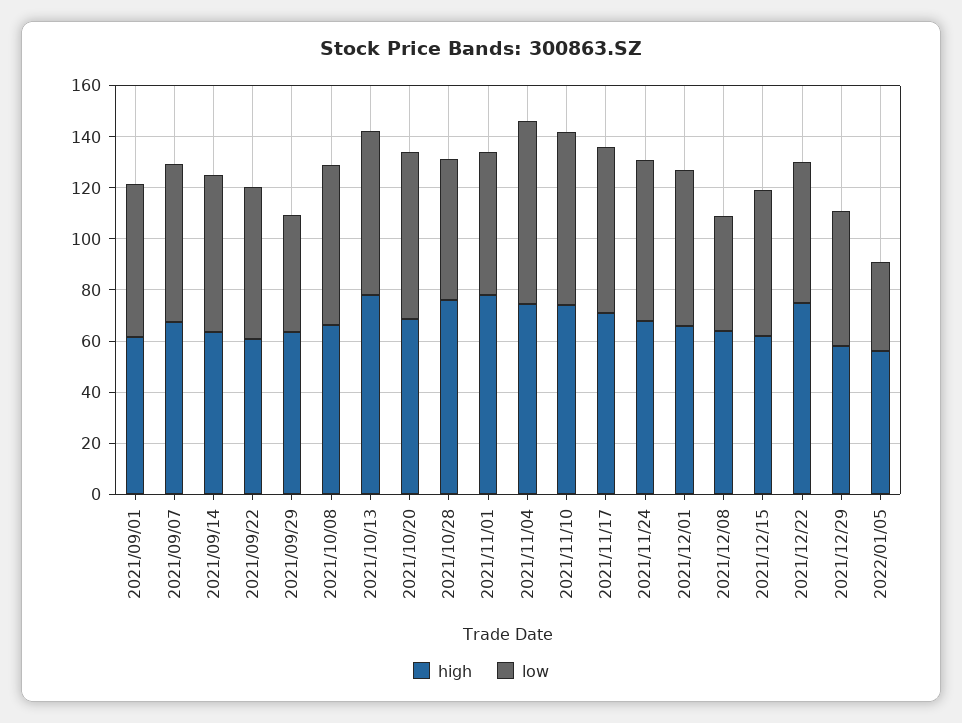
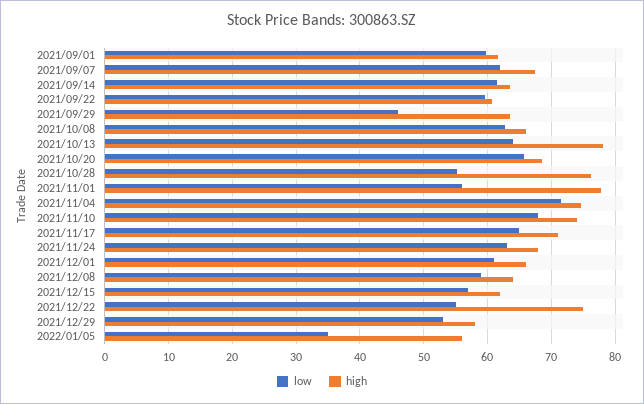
  {
    "high": {
      "2021/09/01": 62,
      "2021/09/07": 67,
      "2021/09/14": 64,
      "2021/09/22": 61,
      "2021/09/29": 64,
      "2021/10/08": 66,
      "2021/10/13": 78,
      "2021/10/20": 69,
      "2021/10/28": 76,
      "2021/11/01": 78,
      "2021/11/04": 75,
      "2021/11/10": 74,
      "2021/11/17": 71,
      "2021/11/24": 68,
      "2021/12/01": 66,
      "2021/12/08": 64,
      "2021/12/15": 62,
      "2021/12/22": 75,
      "2021/12/29": 58,
      "2022/01/05": 56
    },
    "low": {
      "2021/09/01": 60,
      "2021/09/07": 62,
      "2021/09/14": 62,
      "2021/09/22": 60,
      "2021/09/29": 46,
      "2021/10/08": 63,
      "2021/10/13": 64,
      "2021/10/20": 66,
      "2021/10/28": 55,
      "2021/11/01": 56,
      "2021/11/04": 72,
      "2021/11/10": 68,
      "2021/11/17": 65,
      "2021/11/24": 63,
      "2021/12/01": 61,
-     "2021/12/08": 45,
+     "2021/12/08": 59,
      "2021/12/15": 57,
      "2021/12/22": 55,
      "2021/12/29": 53,
      "2022/01/05": 35
    }
  }

